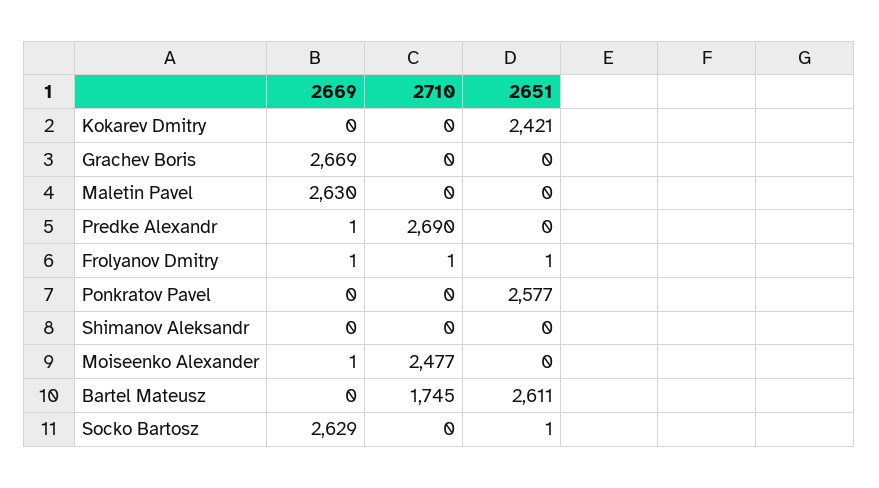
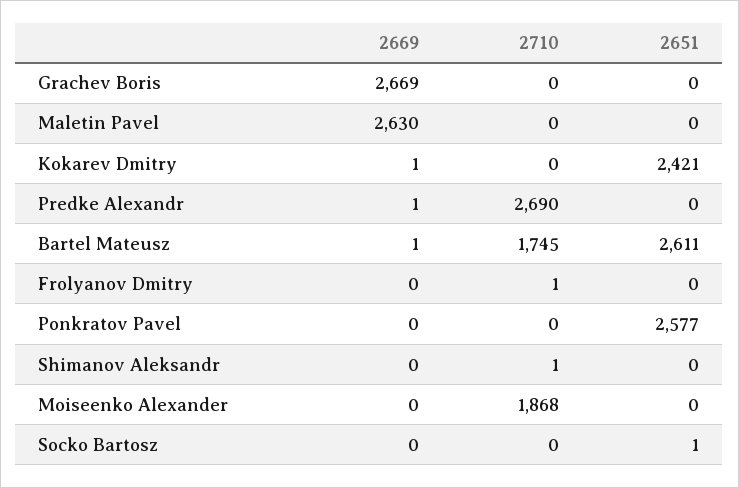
  {
    "2669": {
-     "Kokarev Dmitry": 0,
+     "Kokarev Dmitry": 1,
      "Grachev Boris": 2669,
      "Maletin Pavel": 2630,
      "Predke Alexandr": 1,
-     "Frolyanov Dmitry": 1,
+     "Frolyanov Dmitry": 0,
      "Ponkratov Pavel": 0,
      "Shimanov Aleksandr": 0,
-     "Moiseenko Alexander": 1,
+     "Moiseenko Alexander": 0,
-     "Bartel Mateusz": 0,
+     "Bartel Mateusz": 1,
-     "Socko Bartosz": 2629
+     "Socko Bartosz": 0
    },
    "2710": {
      "Kokarev Dmitry": 0,
      "Grachev Boris": 0,
      "Maletin Pavel": 0,
      "Predke Alexandr": 2690,
      "Frolyanov Dmitry": 1,
      "Ponkratov Pavel": 0,
-     "Shimanov Aleksandr": 0,
+     "Shimanov Aleksandr": 1,
-     "Moiseenko Alexander": 2477,
+     "Moiseenko Alexander": 1868,
      "Bartel Mateusz": 1745,
      "Socko Bartosz": 0
    },
    "2651": {
      "Kokarev Dmitry": 2421,
      "Grachev Boris": 0,
      "Maletin Pavel": 0,
      "Predke Alexandr": 0,
-     "Frolyanov Dmitry": 1,
+     "Frolyanov Dmitry": 0,
      "Ponkratov Pavel": 2577,
      "Shimanov Aleksandr": 0,
      "Moiseenko Alexander": 0,
      "Bartel Mateusz": 2611,
      "Socko Bartosz": 1
    }
  }

